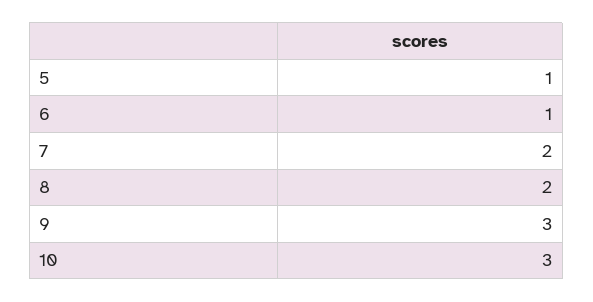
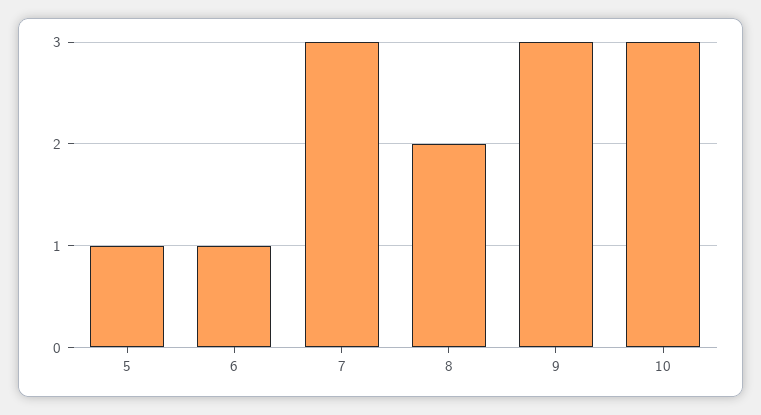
  {
    "5": 1,
    "6": 1,
-   "7": 2,
+   "7": 3,
    "8": 2,
    "9": 3,
    "10": 3
  }

